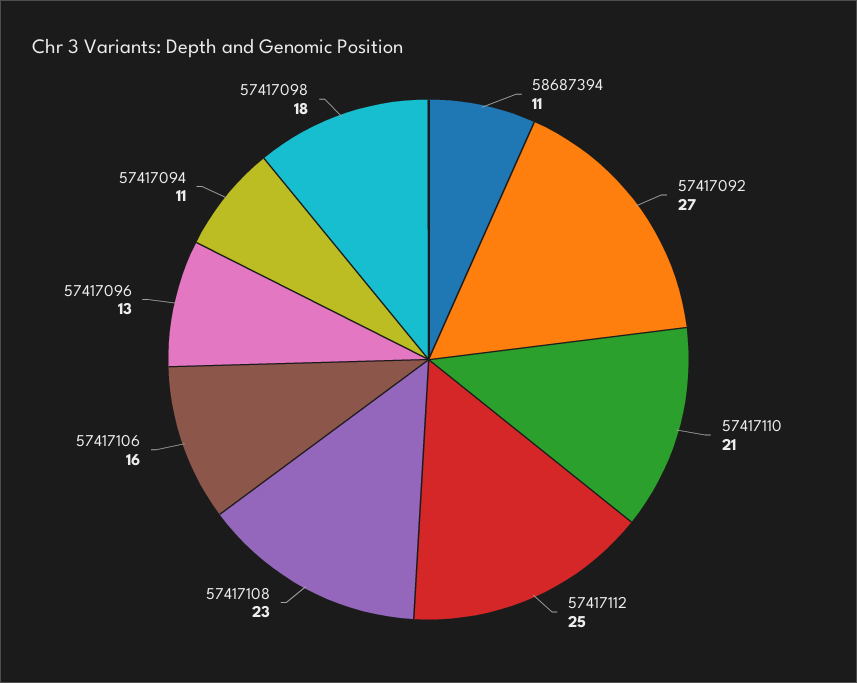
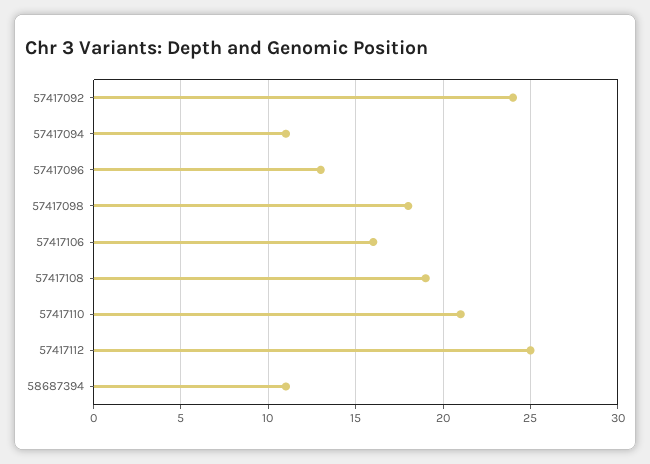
  {
    "58687394": 11,
-   "57417092": 27,
+   "57417092": 24,
    "57417110": 21,
    "57417112": 25,
-   "57417108": 23,
+   "57417108": 19,
    "57417106": 16,
    "57417096": 13,
    "57417094": 11,
    "57417098": 18
  }

